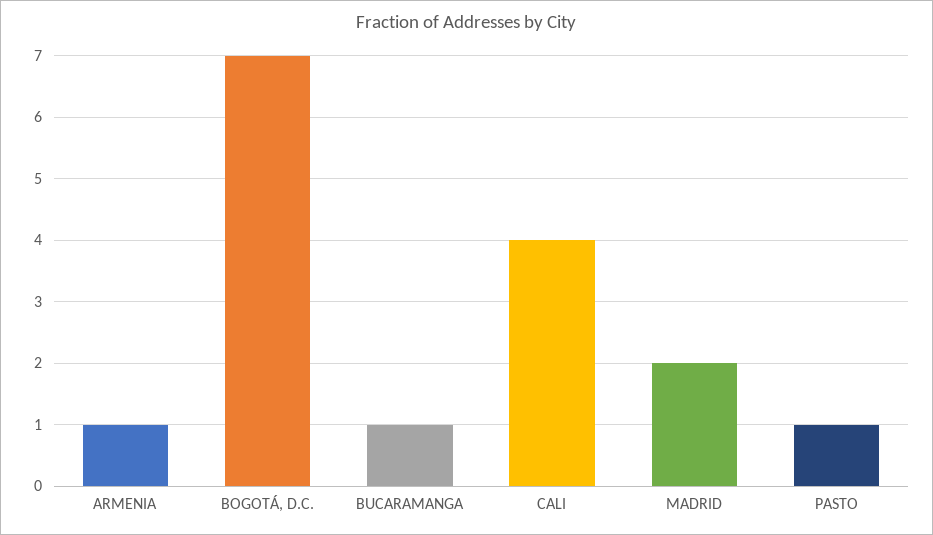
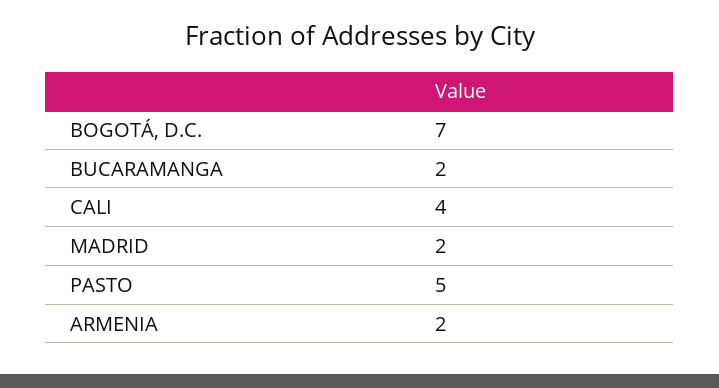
  {
-   "ARMENIA": 1,
+   "ARMENIA": 2,
    "BOGOTÁ, D.C.": 7,
-   "BUCARAMANGA": 1,
+   "BUCARAMANGA": 2,
    "CALI": 4,
    "MADRID": 2,
-   "PASTO": 1
+   "PASTO": 5
  }

